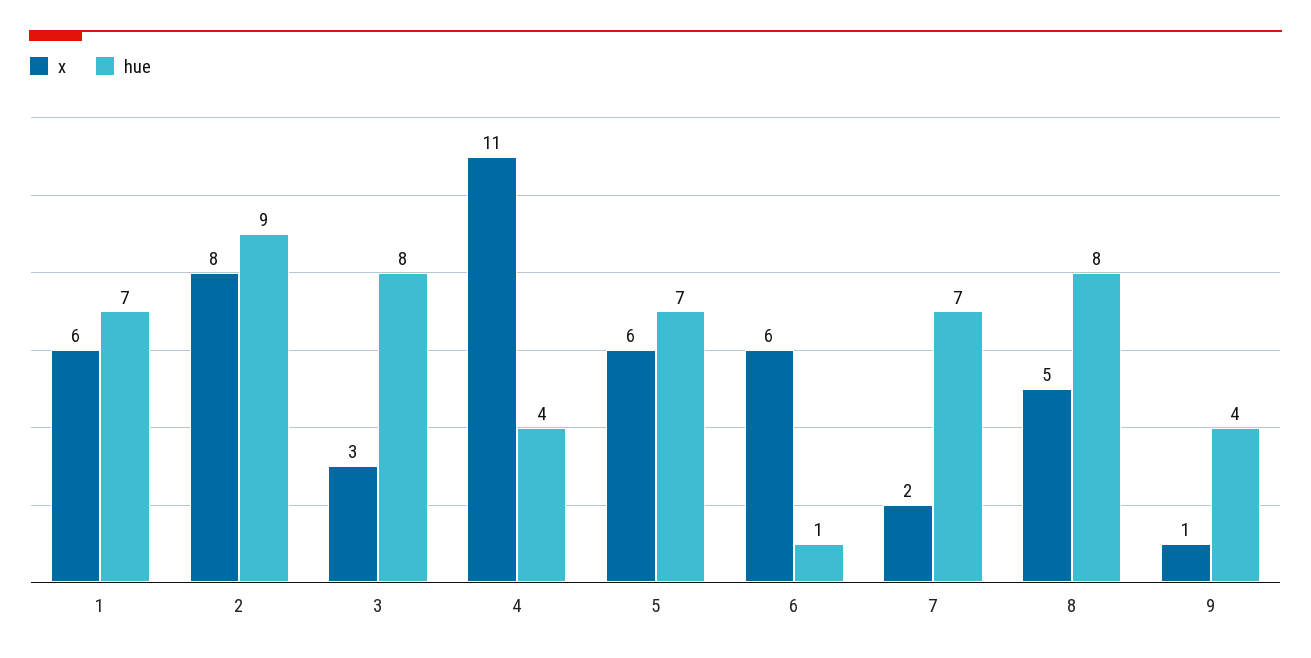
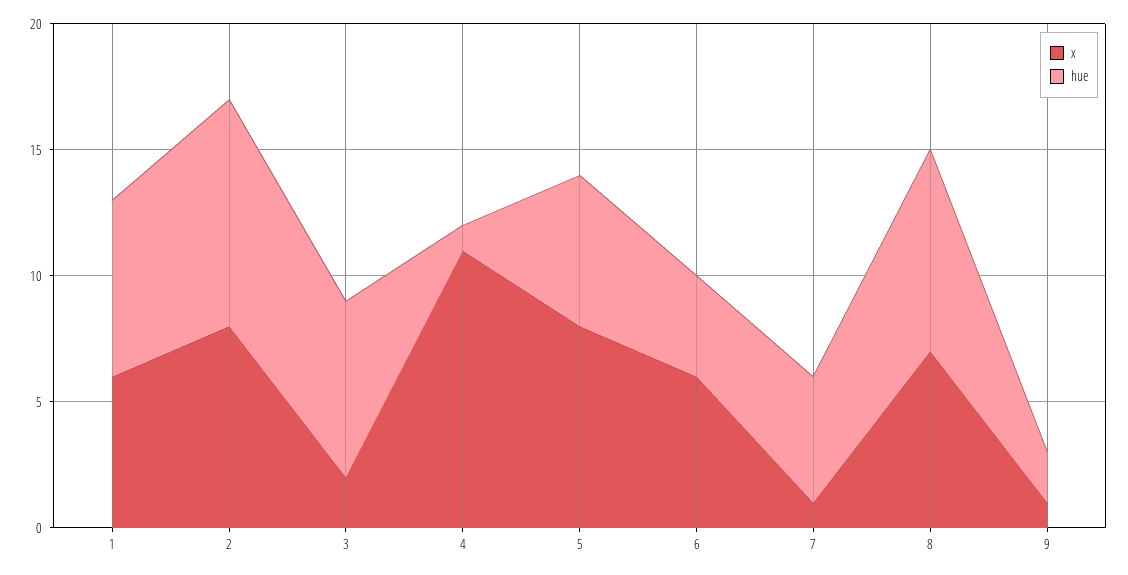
  {
    "x": {
      "1": 6,
      "2": 8,
-     "3": 3,
+     "3": 2,
      "4": 11,
-     "5": 6,
+     "5": 8,
      "6": 6,
-     "7": 2,
+     "7": 1,
-     "8": 5,
+     "8": 7,
      "9": 1
    },
    "hue": {
      "1": 7,
      "2": 9,
-     "3": 8,
+     "3": 7,
-     "4": 4,
+     "4": 1,
-     "5": 7,
+     "5": 6,
-     "6": 1,
+     "6": 4,
-     "7": 7,
+     "7": 5,
      "8": 8,
-     "9": 4
+     "9": 2
    }
  }

